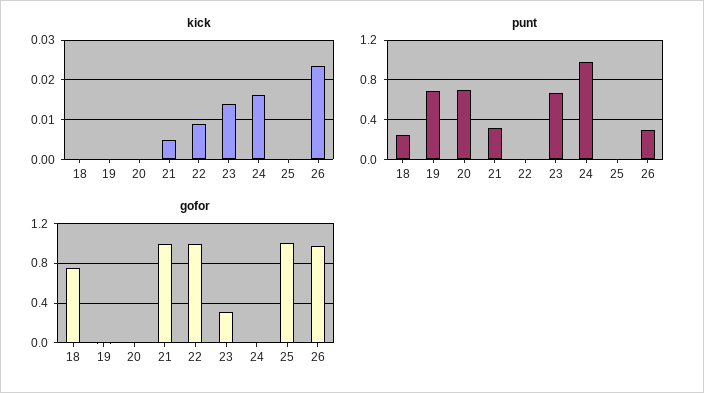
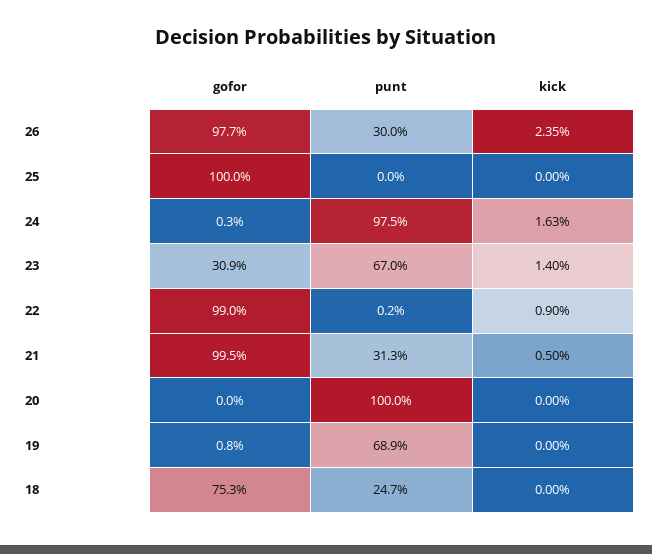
  {
    "kick": {
      "18": 0,
      "19": 0,
      "20": 0,
      "21": 0.005,
      "22": 0.009,
      "23": 0.014,
      "24": 0.0163,
      "25": 0,
      "26": 0.0235
    },
    "punt": {
      "18": 0.247,
      "19": 0.689,
-     "20": 0.7,
+     "20": 1,
      "21": 0.313,
      "22": 0.002,
      "23": 0.67,
      "24": 0.975,
      "25": 0,
      "26": 0.3
    },
    "gofor": {
      "18": 0.753,
      "19": 0.008,
      "20": 0,
      "21": 0.995,
      "22": 0.99,
      "23": 0.309,
      "24": 0.003,
      "25": 1,
      "26": 0.977
    }
  }

